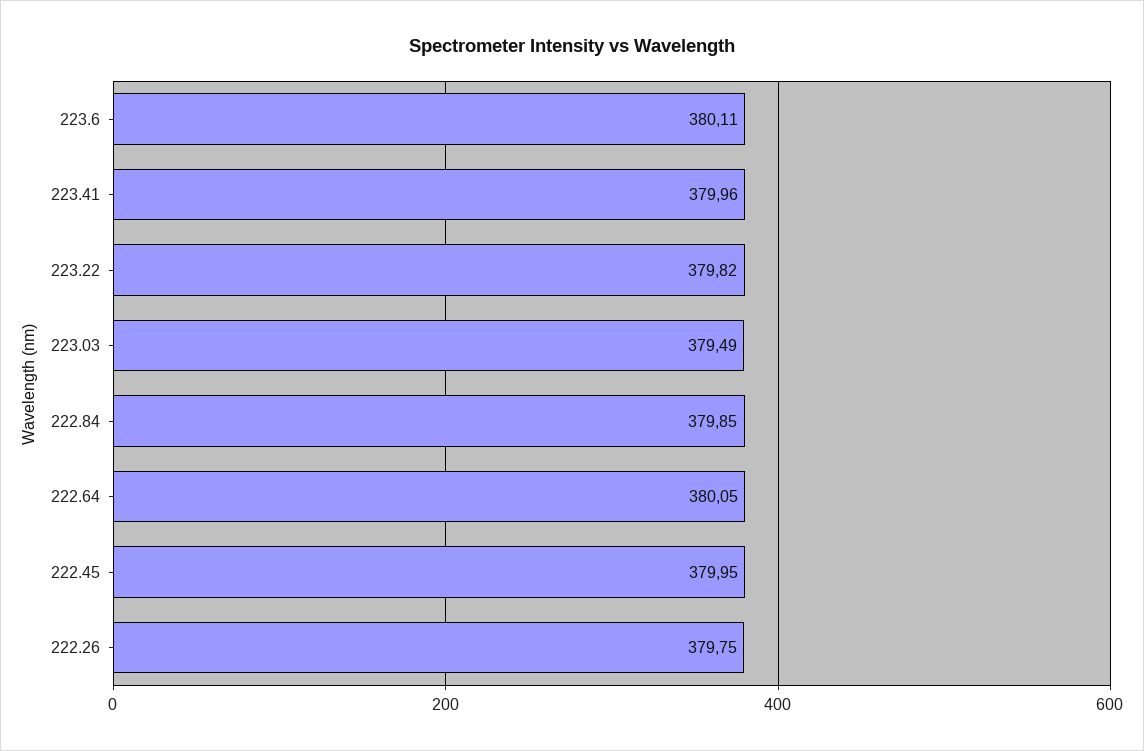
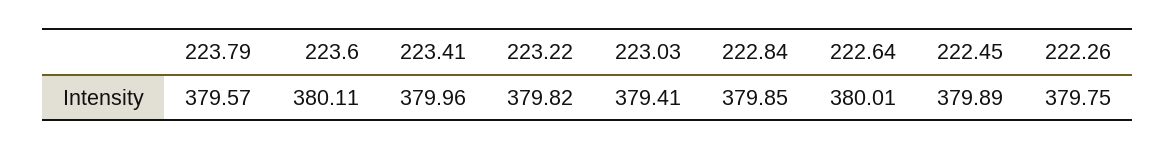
  {
    "223.6": 380.11,
    "223.41": 379.96,
    "223.22": 379.82,
-   "223.03": 379.49,
+   "223.03": 379.41,
    "222.84": 379.85,
-   "222.64": 380.05,
+   "222.64": 380.01,
-   "222.45": 379.95,
+   "222.45": 379.89,
-   "222.26": 379.75
+   "222.26": 379.75,
+   "223.79": 379.57
  }

